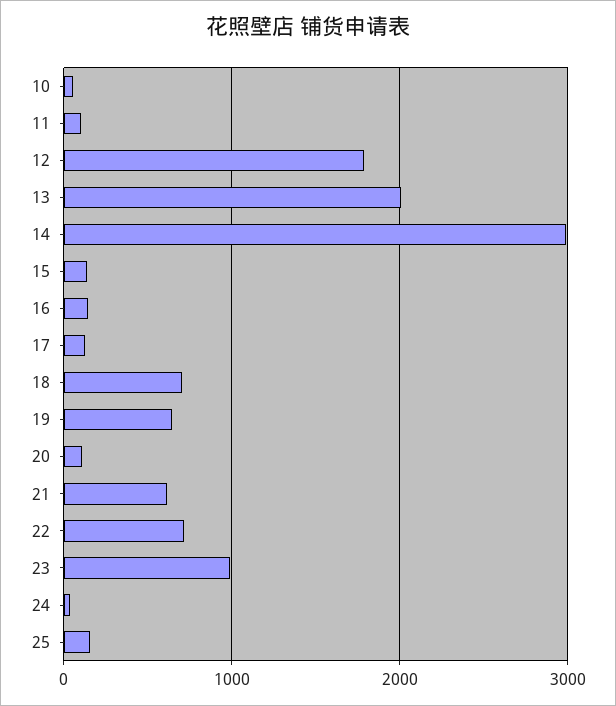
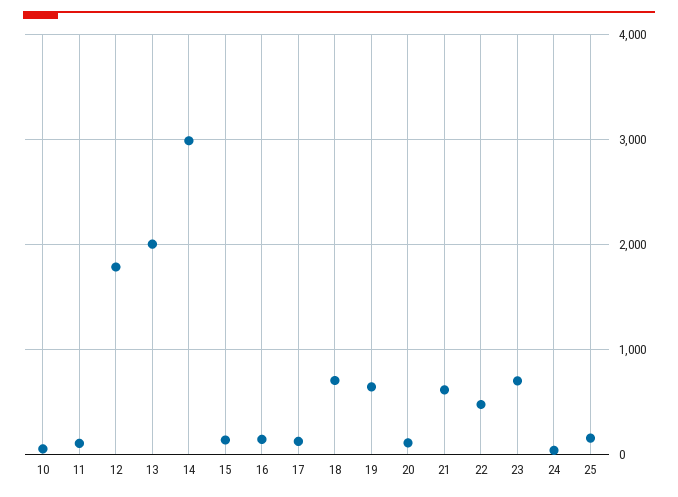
  {
    "10": 100,
    "11": 100,
    "12": 1800,
    "13": 2000,
    "14": 3000,
    "15": 100,
    "16": 100,
    "17": 100,
    "18": 700,
    "19": 600,
    "20": 100,
    "21": 600,
-   "22": 700,
+   "22": 500,
-   "23": 1000,
+   "23": 700,
    "24": 0,
    "25": 200
  }

